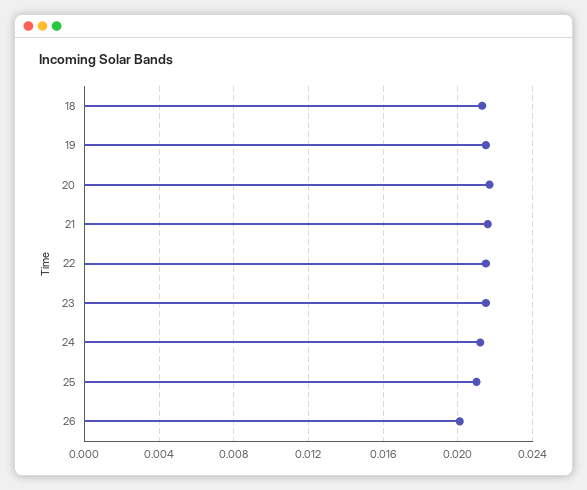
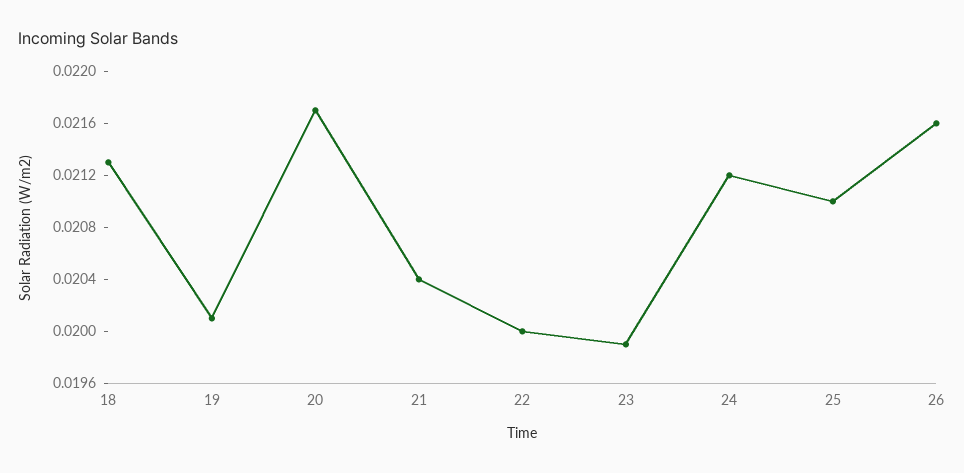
  {
    "18": 0.0213,
-   "19": 0.0215,
+   "19": 0.0201,
    "20": 0.0217,
-   "21": 0.0215,
+   "21": 0.0204,
-   "22": 0.0215,
+   "22": 0.02,
-   "23": 0.0215,
+   "23": 0.0199,
    "24": 0.0212,
    "25": 0.021,
-   "26": 0.02
+   "26": 0.0216
  }

